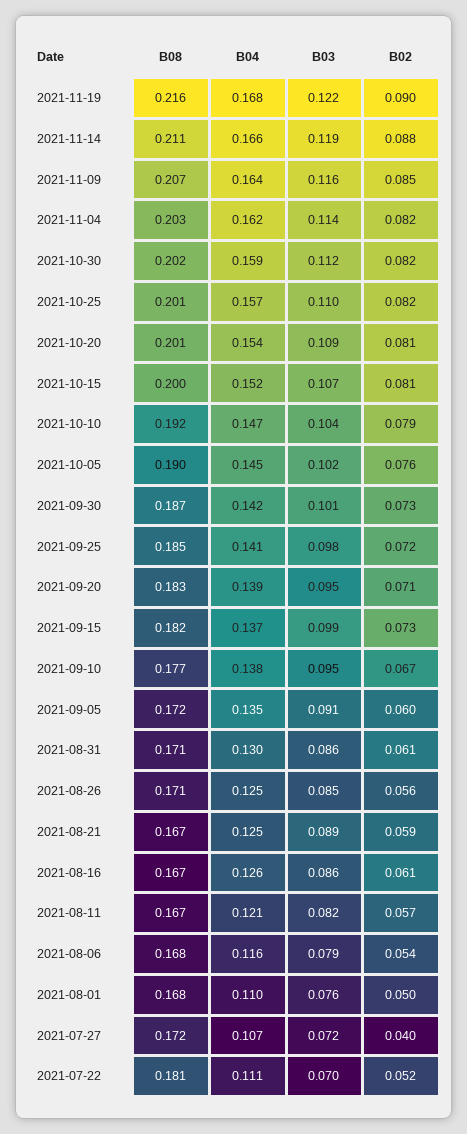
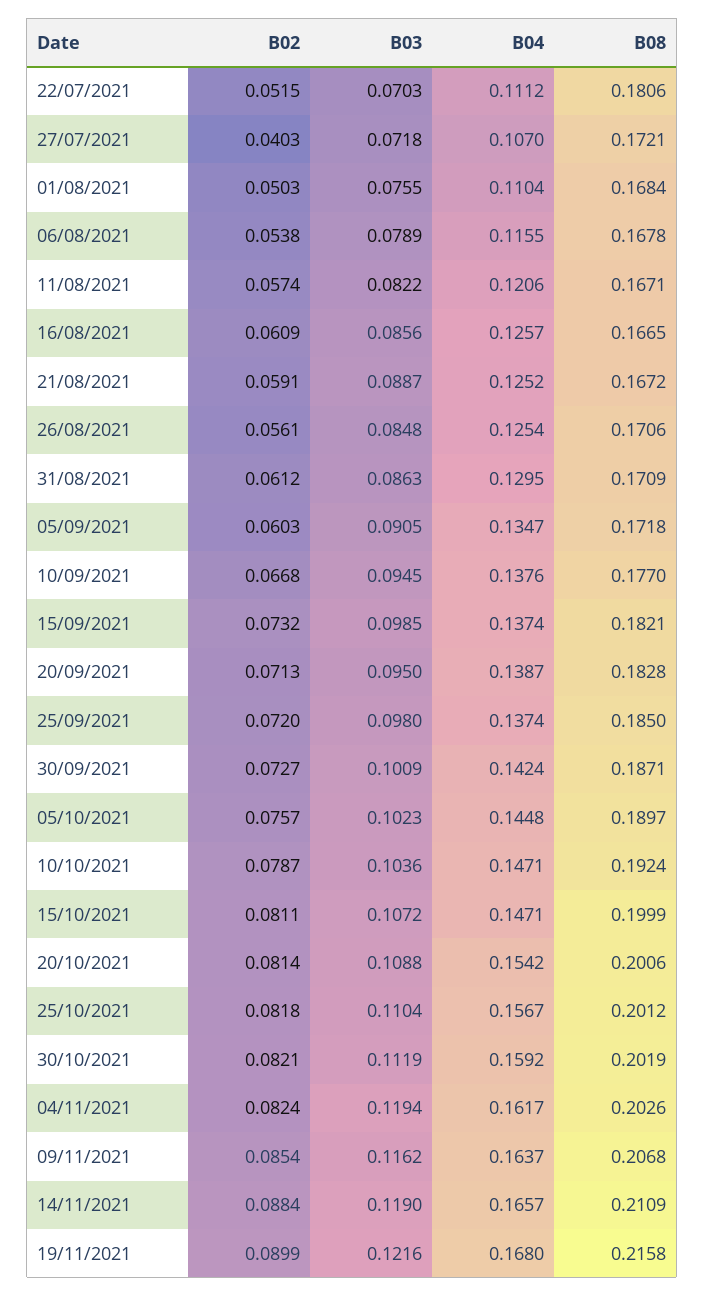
  {
    "B08": {
      "2021-11-19": 0.2158,
      "2021-11-14": 0.2109,
      "2021-11-09": 0.2068,
      "2021-11-04": 0.2026,
      "2021-10-30": 0.2019,
      "2021-10-25": 0.2012,
      "2021-10-20": 0.2006,
      "2021-10-15": 0.1999,
      "2021-10-10": 0.1924,
      "2021-10-05": 0.1897,
      "2021-09-30": 0.1871,
      "2021-09-25": 0.185,
      "2021-09-20": 0.1828,
      "2021-09-15": 0.1821,
      "2021-09-10": 0.177,
      "2021-09-05": 0.1718,
      "2021-08-31": 0.1709,
      "2021-08-26": 0.1706,
      "2021-08-21": 0.1672,
      "2021-08-16": 0.1665,
      "2021-08-11": 0.1671,
      "2021-08-06": 0.1678,
      "2021-08-01": 0.1684,
      "2021-07-27": 0.1721,
      "2021-07-22": 0.1806
    },
    "B04": {
      "2021-11-19": 0.168,
      "2021-11-14": 0.1657,
      "2021-11-09": 0.1637,
      "2021-11-04": 0.1617,
      "2021-10-30": 0.1592,
      "2021-10-25": 0.1567,
      "2021-10-20": 0.1542,
-     "2021-10-15": 0.152,
+     "2021-10-15": 0.1471,
      "2021-10-10": 0.1471,
      "2021-10-05": 0.1448,
      "2021-09-30": 0.1424,
-     "2021-09-25": 0.141,
+     "2021-09-25": 0.1374,
      "2021-09-20": 0.1387,
      "2021-09-15": 0.1374,
      "2021-09-10": 0.1376,
      "2021-09-05": 0.1347,
      "2021-08-31": 0.1295,
      "2021-08-26": 0.1254,
      "2021-08-21": 0.1252,
      "2021-08-16": 0.1257,
      "2021-08-11": 0.1206,
      "2021-08-06": 0.1155,
      "2021-08-01": 0.1104,
      "2021-07-27": 0.107,
      "2021-07-22": 0.1112
    },
    "B03": {
      "2021-11-19": 0.1216,
      "2021-11-14": 0.119,
      "2021-11-09": 0.1162,
-     "2021-11-04": 0.114,
+     "2021-11-04": 0.1194,
      "2021-10-30": 0.1119,
      "2021-10-25": 0.1104,
      "2021-10-20": 0.1088,
      "2021-10-15": 0.1072,
      "2021-10-10": 0.1036,
      "2021-10-05": 0.1023,
      "2021-09-30": 0.1009,
      "2021-09-25": 0.098,
      "2021-09-20": 0.095,
      "2021-09-15": 0.0985,
      "2021-09-10": 0.0945,
      "2021-09-05": 0.0905,
      "2021-08-31": 0.0863,
      "2021-08-26": 0.0848,
      "2021-08-21": 0.0887,
      "2021-08-16": 0.0856,
      "2021-08-11": 0.0822,
      "2021-08-06": 0.0789,
      "2021-08-01": 0.0755,
      "2021-07-27": 0.0718,
      "2021-07-22": 0.0703
    },
    "B02": {
      "2021-11-19": 0.0899,
      "2021-11-14": 0.0884,
      "2021-11-09": 0.0854,
      "2021-11-04": 0.0824,
      "2021-10-30": 0.0821,
      "2021-10-25": 0.0818,
      "2021-10-20": 0.0814,
      "2021-10-15": 0.0811,
      "2021-10-10": 0.0787,
      "2021-10-05": 0.0757,
      "2021-09-30": 0.0727,
      "2021-09-25": 0.072,
      "2021-09-20": 0.0713,
      "2021-09-15": 0.0732,
      "2021-09-10": 0.0668,
      "2021-09-05": 0.0603,
      "2021-08-31": 0.0612,
      "2021-08-26": 0.0561,
      "2021-08-21": 0.0591,
      "2021-08-16": 0.0609,
      "2021-08-11": 0.0574,
      "2021-08-06": 0.0538,
      "2021-08-01": 0.0503,
      "2021-07-27": 0.0403,
      "2021-07-22": 0.0515
    }
  }

